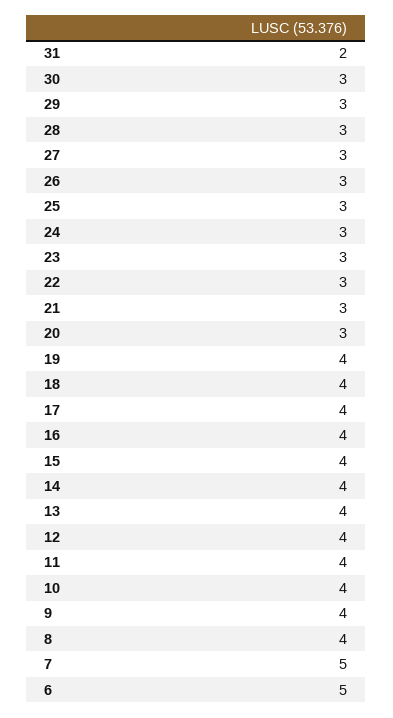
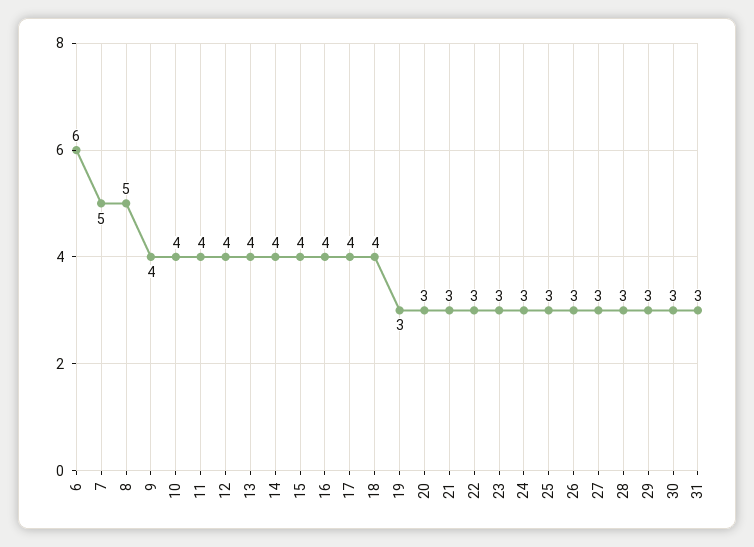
  {
-   "31": 2,
+   "31": 3,
    "30": 3,
    "29": 3,
    "28": 3,
    "27": 3,
    "26": 3,
    "25": 3,
    "24": 3,
    "23": 3,
    "22": 3,
    "21": 3,
    "20": 3,
-   "19": 4,
+   "19": 3,
    "18": 4,
    "17": 4,
    "16": 4,
    "15": 4,
    "14": 4,
    "13": 4,
    "12": 4,
    "11": 4,
    "10": 4,
    "9": 4,
-   "8": 4,
+   "8": 5,
    "7": 5,
-   "6": 5
+   "6": 6
  }

